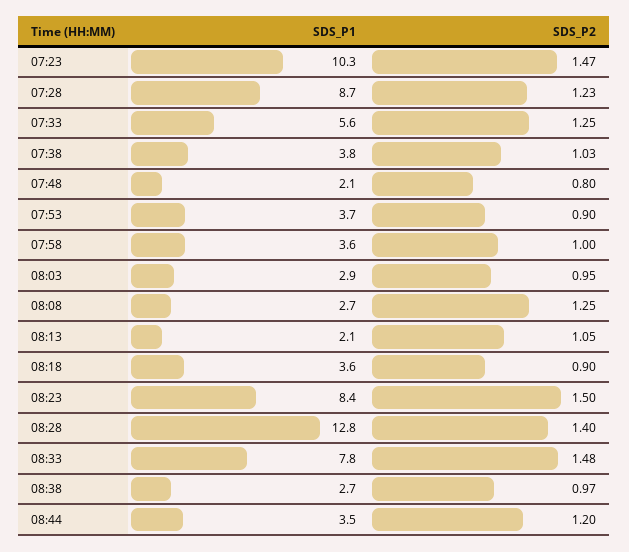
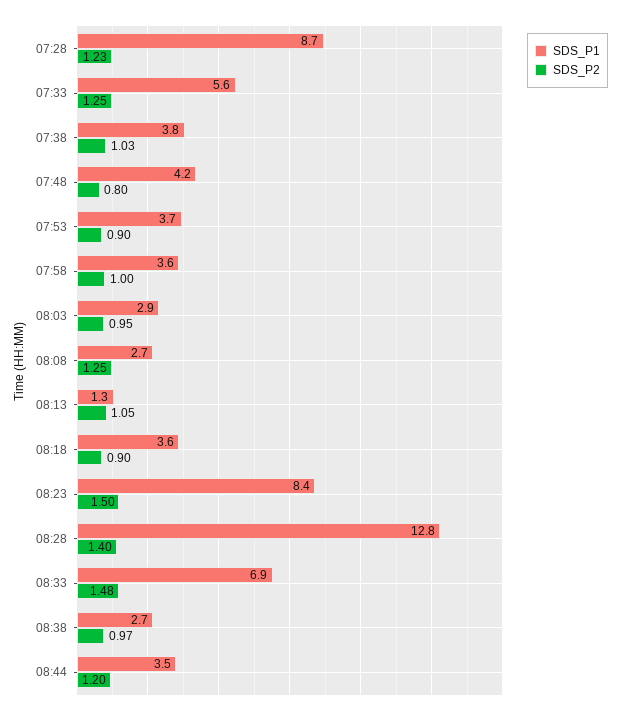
  {
    "SDS_P1": {
-     "07:23": 10.3,
      "07:28": 8.7,
      "07:33": 5.6,
      "07:38": 3.8,
-     "07:48": 2.1,
+     "07:48": 4.2,
      "07:53": 3.7,
      "07:58": 3.6,
      "08:03": 2.9,
      "08:08": 2.7,
-     "08:13": 2.1,
+     "08:13": 1.3,
      "08:18": 3.6,
      "08:23": 8.4,
      "08:28": 12.8,
-     "08:33": 7.8,
+     "08:33": 6.9,
      "08:38": 2.7,
      "08:44": 3.5
    },
    "SDS_P2": {
-     "07:23": 1.47,
      "07:28": 1.23,
      "07:33": 1.25,
      "07:38": 1.03,
      "07:48": 0.8,
      "07:53": 0.9,
      "07:58": 1,
      "08:03": 0.95,
      "08:08": 1.25,
      "08:13": 1.05,
      "08:18": 0.9,
      "08:23": 1.5,
      "08:28": 1.4,
      "08:33": 1.48,
      "08:38": 0.97,
      "08:44": 1.2
    }
  }

